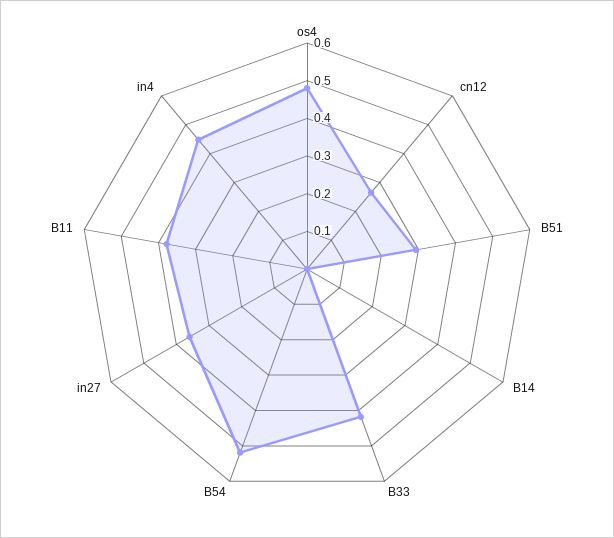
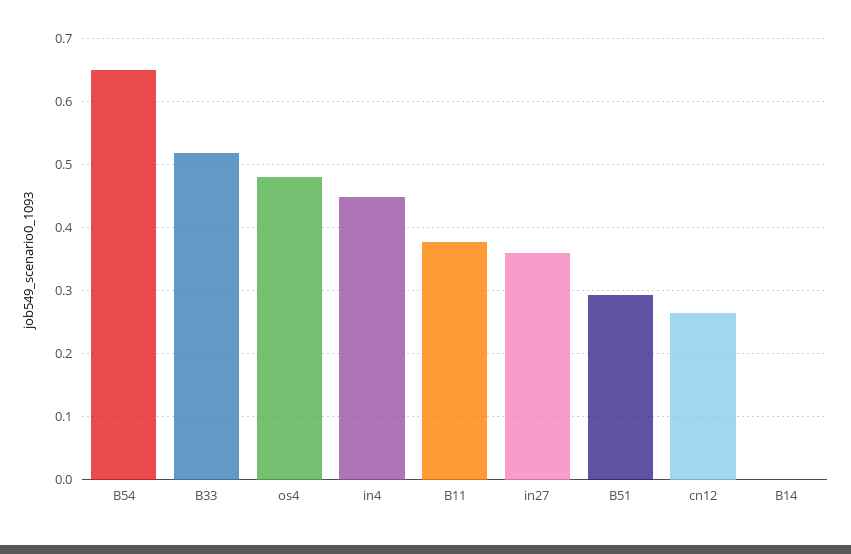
  {
    "os4": 0.48,
    "cn12": 0.26,
    "B51": 0.29,
    "B14": 0,
-   "B33": 0.425,
+   "B33": 0.52,
-   "B54": 0.525,
+   "B54": 0.65,
    "in27": 0.36,
    "B11": 0.38,
    "in4": 0.45
  }

